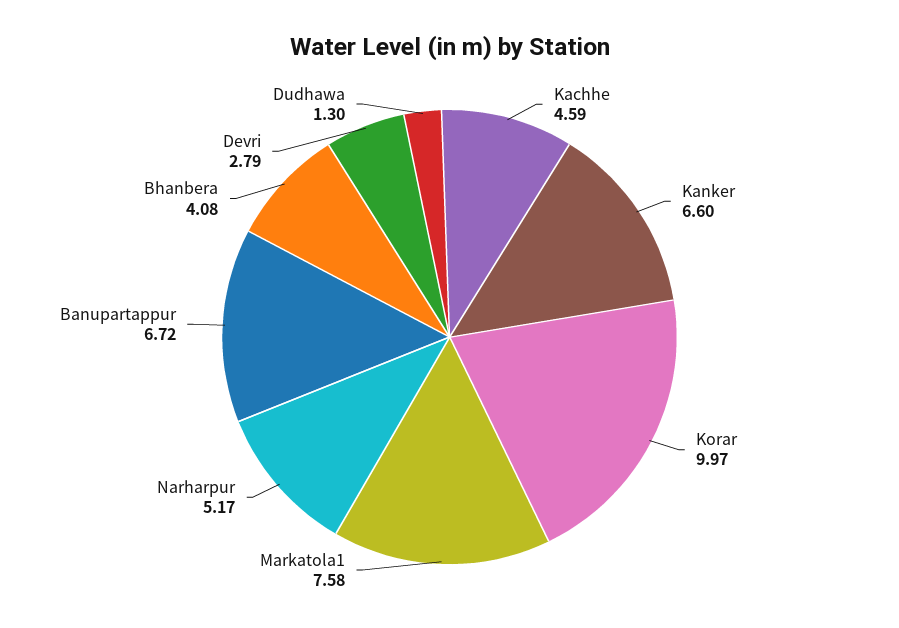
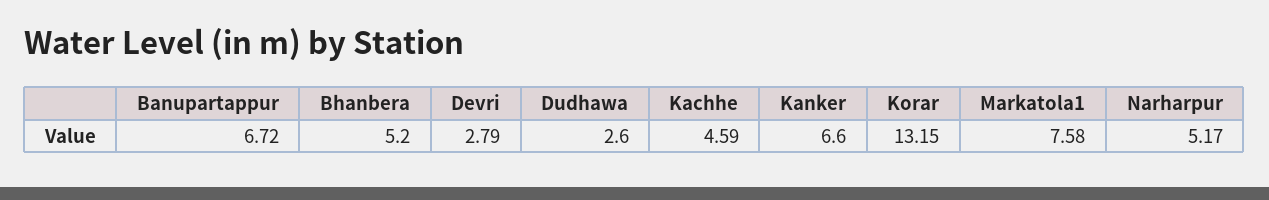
  {
    "Kachhe": 4.59,
    "Kanker": 6.6,
-   "Korar": 9.97,
+   "Korar": 13.15,
    "Markatola1": 7.58,
    "Narharpur": 5.17,
    "Banupartappur": 6.72,
-   "Bhanbera": 4.08,
+   "Bhanbera": 5.2,
    "Devri": 2.79,
-   "Dudhawa": 1.3
+   "Dudhawa": 2.6
  }

